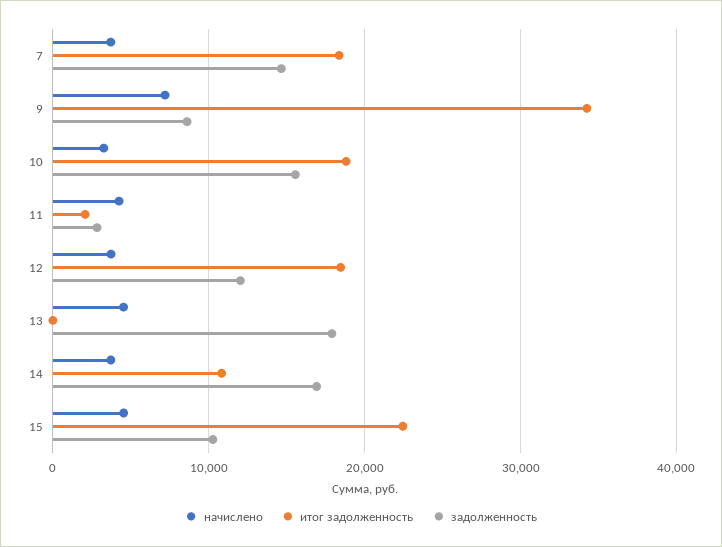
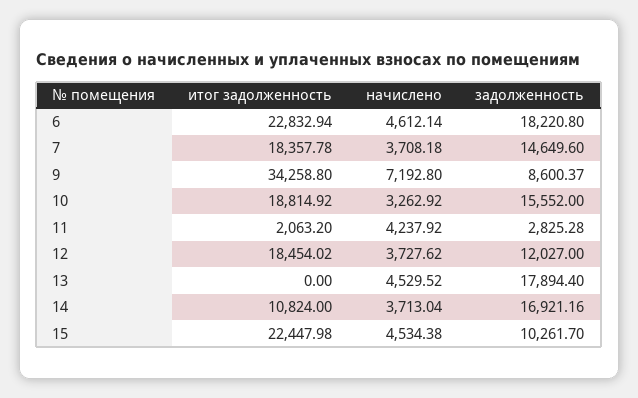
  {
    "начислено": {
      "7": 3708.18,
      "9": 7192.8,
      "10": 3262.92,
      "11": 4237.92,
      "12": 3727.62,
      "13": 4529.52,
      "14": 3713.04,
-     "15": 4534.38
+     "15": 4534.38,
+     "6": 4612.14
    },
    "итог задолженность": {
      "7": 18357.78,
      "9": 34258.8,
      "10": 18814.92,
      "11": 2063.2,
      "12": 18454.02,
      "13": 0,
      "14": 10824,
-     "15": 22447.98
+     "15": 22447.98,
+     "6": 22832.94
    },
    "задолженность": {
      "7": 14649.6,
      "9": 8600.37,
      "10": 15552,
      "11": 2825.28,
      "12": 12027,
      "13": 17894.4,
      "14": 16921.16,
-     "15": 10261.7
+     "15": 10261.7,
+     "6": 18220.8
    }
  }

